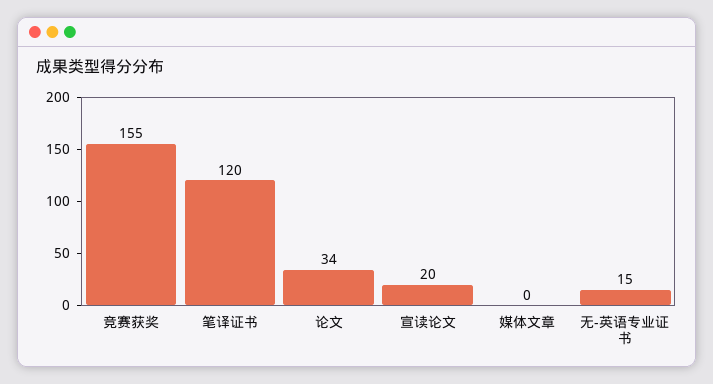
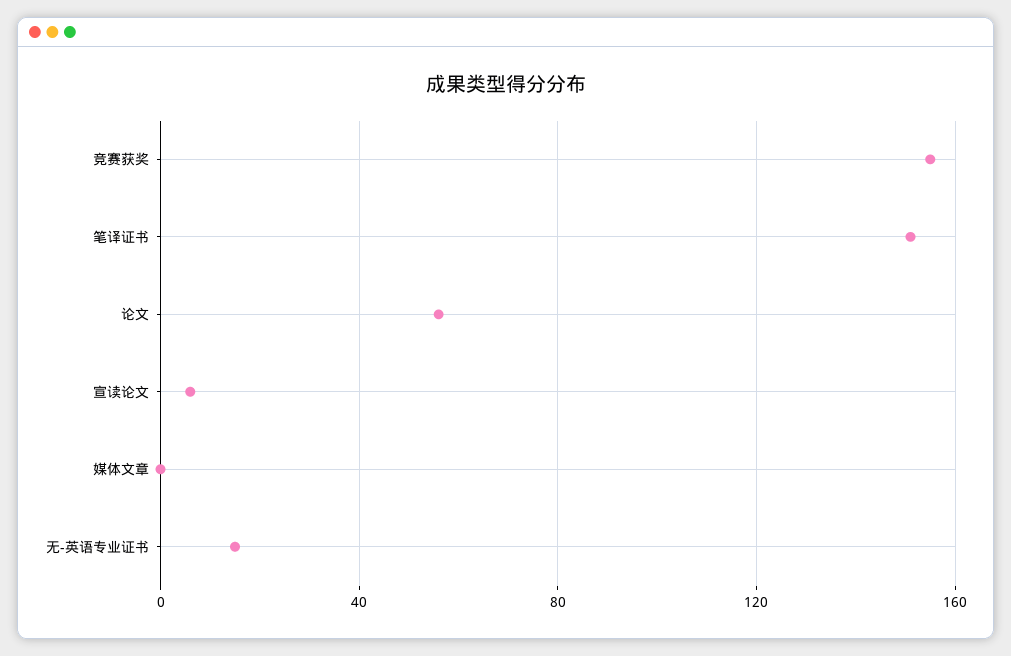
  {
    "竞赛获奖": 155,
-   "笔译证书": 120,
+   "笔译证书": 150,
-   "论文": 34,
+   "论文": 55,
-   "宣读论文": 20,
+   "宣读论文": 5,
    "媒体文章": 0,
    "无-英语专业证书": 15
  }

